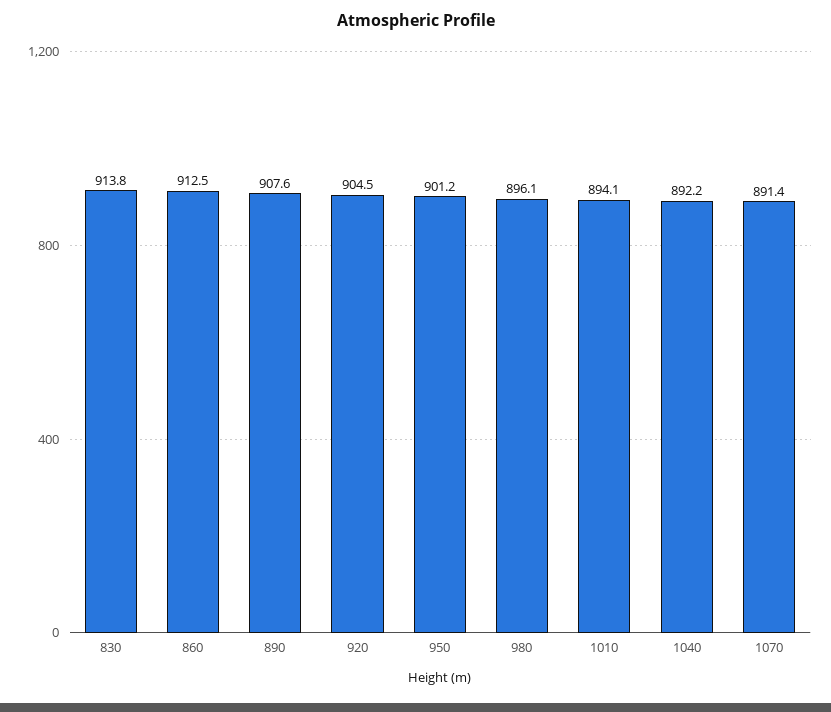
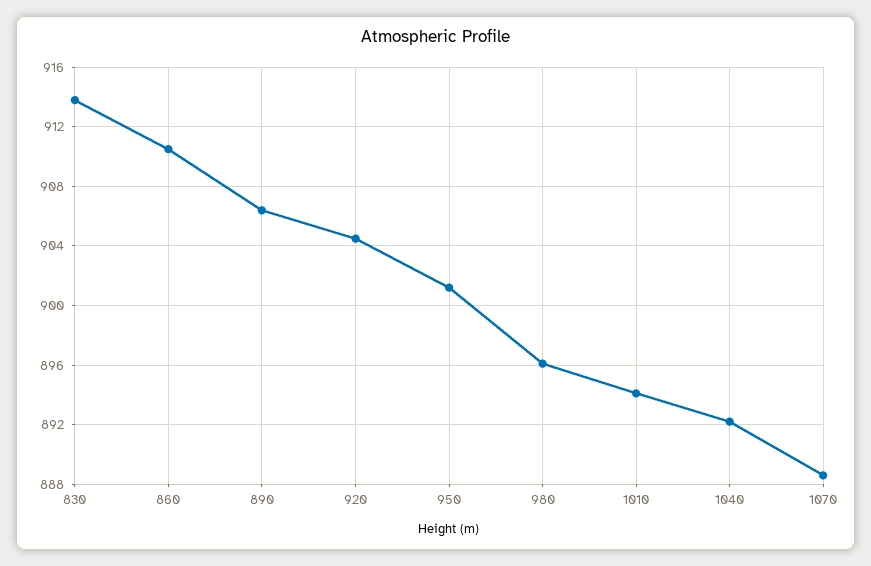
  {
    "830": 913.8,
-   "860": 912.5,
+   "860": 910.5,
-   "890": 907.6,
+   "890": 906.5,
    "920": 904.5,
    "950": 901.2,
    "980": 896.1,
    "1010": 894.1,
    "1040": 892.2,
-   "1070": 891.4
+   "1070": 888.5
  }

